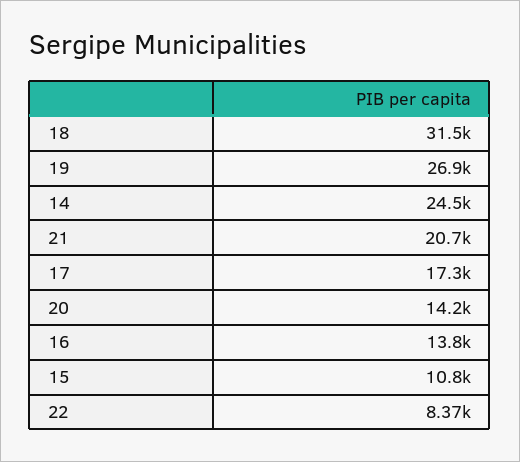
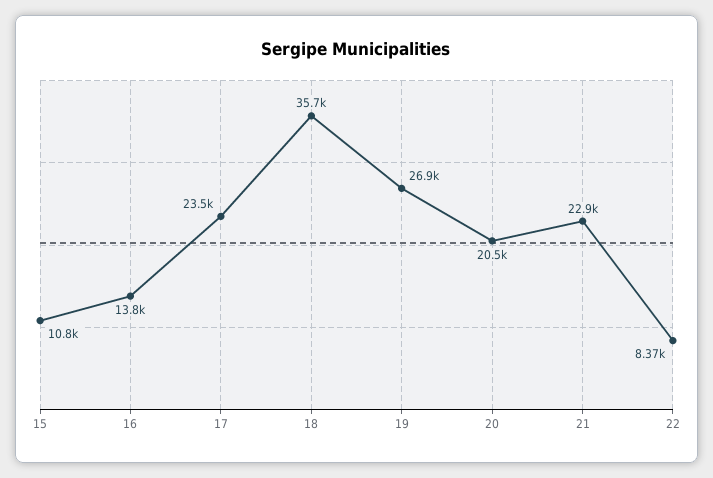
  {
-   "18": 31500,
+   "18": 35700,
    "19": 26900,
-   "14": 24500,
-   "21": 20700,
+   "21": 22900,
-   "17": 17300,
+   "17": 23500,
-   "20": 14200,
+   "20": 20500,
    "16": 13800,
    "15": 10800,
    "22": 8370
  }

